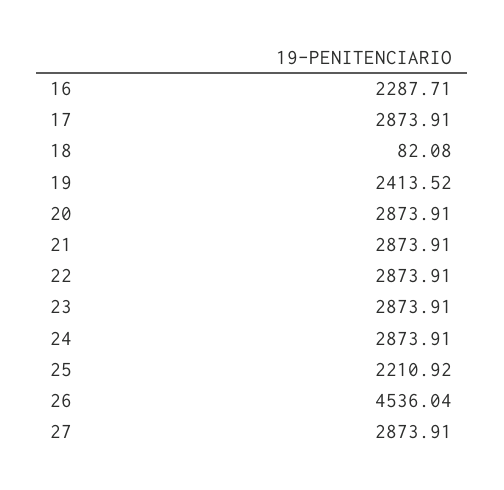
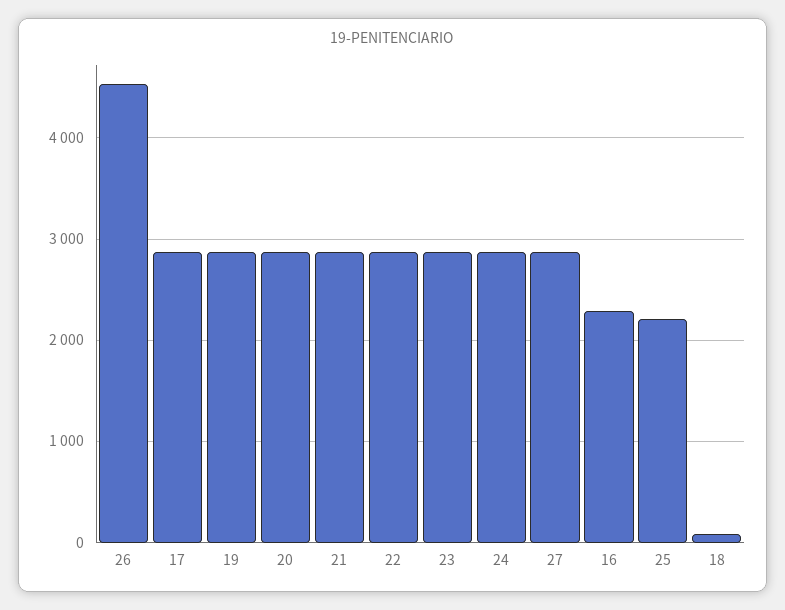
  {
    "16": 2287.71,
    "17": 2873.91,
    "18": 82.08,
-   "19": 2413.52,
+   "19": 2900,
    "20": 2873.91,
    "21": 2873.91,
    "22": 2873.91,
    "23": 2873.91,
    "24": 2873.91,
    "25": 2210.92,
    "26": 4536.04,
    "27": 2873.91
  }

